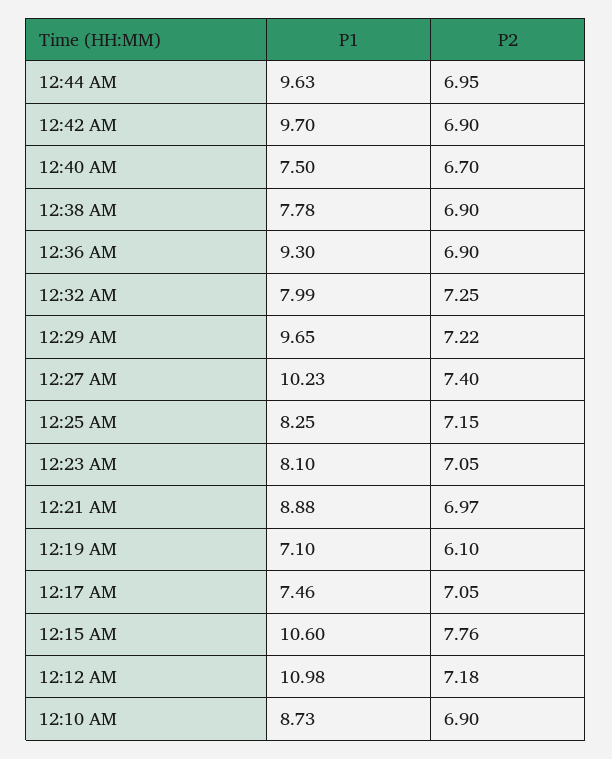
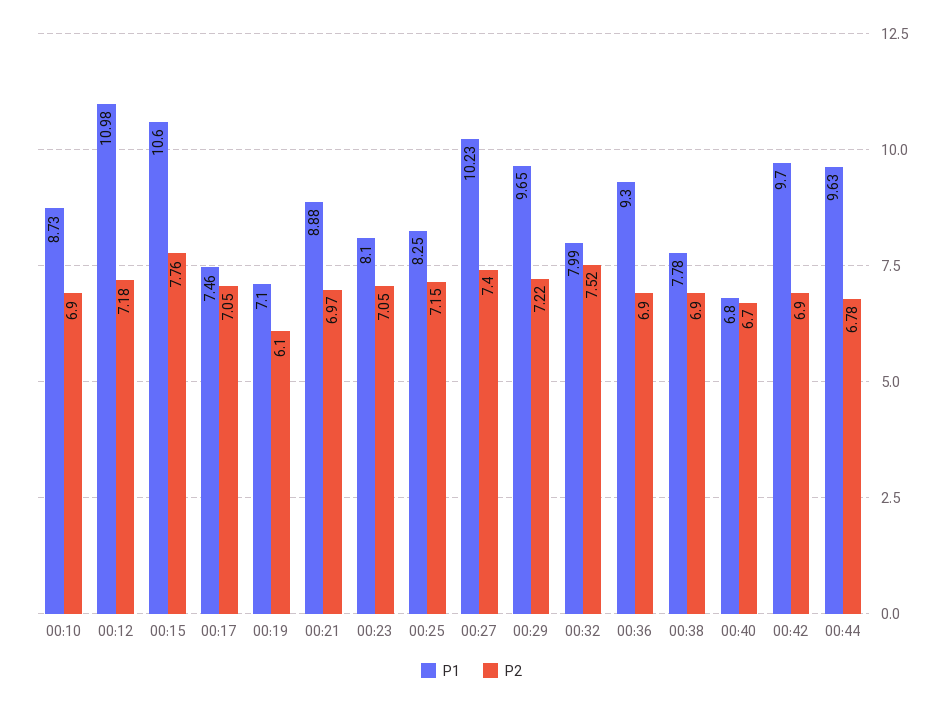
  {
    "P1": {
      "12:44 AM": 9.63,
      "12:42 AM": 9.7,
-     "12:40 AM": 7.5,
+     "12:40 AM": 6.8,
      "12:38 AM": 7.78,
      "12:36 AM": 9.3,
      "12:32 AM": 7.99,
      "12:29 AM": 9.65,
      "12:27 AM": 10.23,
      "12:25 AM": 8.25,
      "12:23 AM": 8.1,
      "12:21 AM": 8.88,
      "12:19 AM": 7.1,
      "12:17 AM": 7.46,
      "12:15 AM": 10.6,
      "12:12 AM": 10.98,
      "12:10 AM": 8.73
    },
    "P2": {
-     "12:44 AM": 6.95,
+     "12:44 AM": 6.78,
      "12:42 AM": 6.9,
      "12:40 AM": 6.7,
      "12:38 AM": 6.9,
      "12:36 AM": 6.9,
-     "12:32 AM": 7.25,
+     "12:32 AM": 7.52,
      "12:29 AM": 7.22,
      "12:27 AM": 7.4,
      "12:25 AM": 7.15,
      "12:23 AM": 7.05,
      "12:21 AM": 6.97,
      "12:19 AM": 6.1,
      "12:17 AM": 7.05,
      "12:15 AM": 7.76,
      "12:12 AM": 7.18,
      "12:10 AM": 6.9
    }
  }

